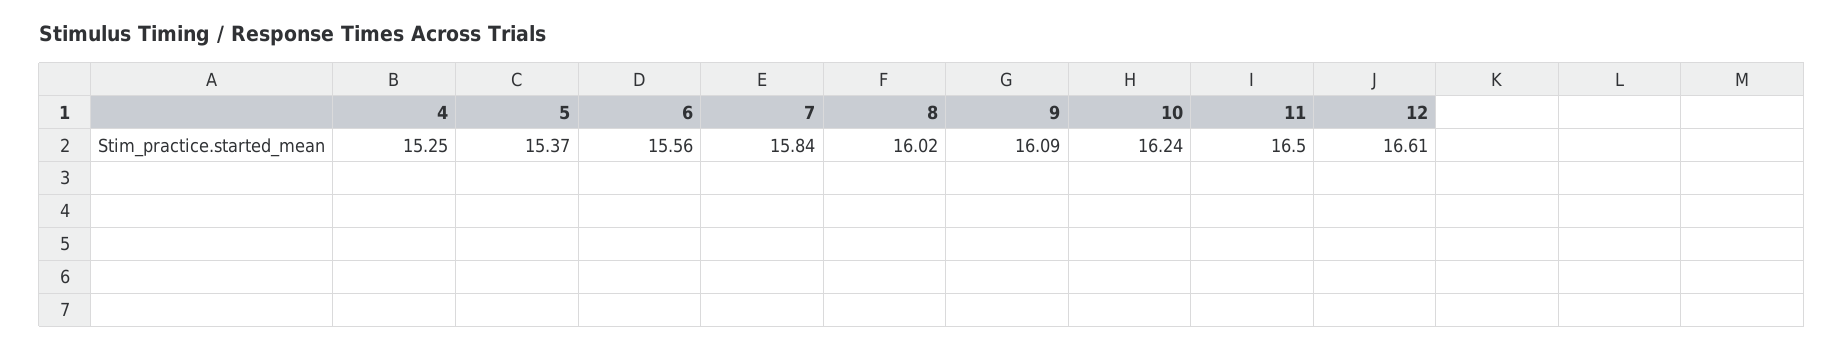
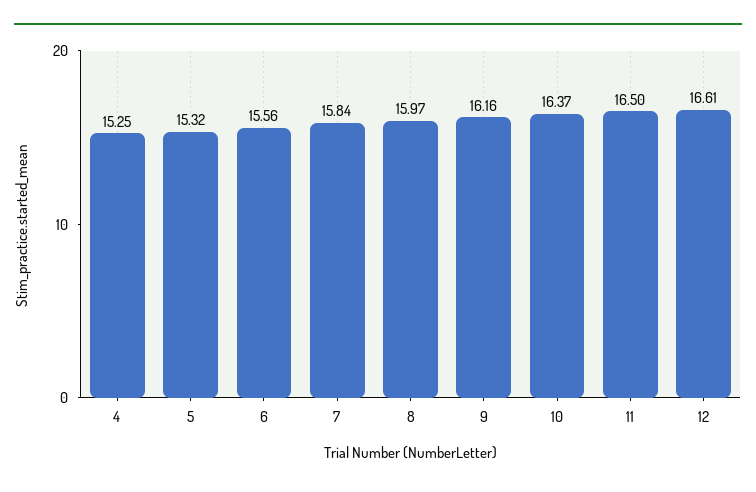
  {
    "4": 15.25,
-   "5": 15.37,
+   "5": 15.32,
    "6": 15.56,
    "7": 15.84,
-   "8": 16.02,
+   "8": 15.97,
-   "9": 16.09,
+   "9": 16.16,
-   "10": 16.24,
+   "10": 16.37,
    "11": 16.5,
    "12": 16.61
  }

